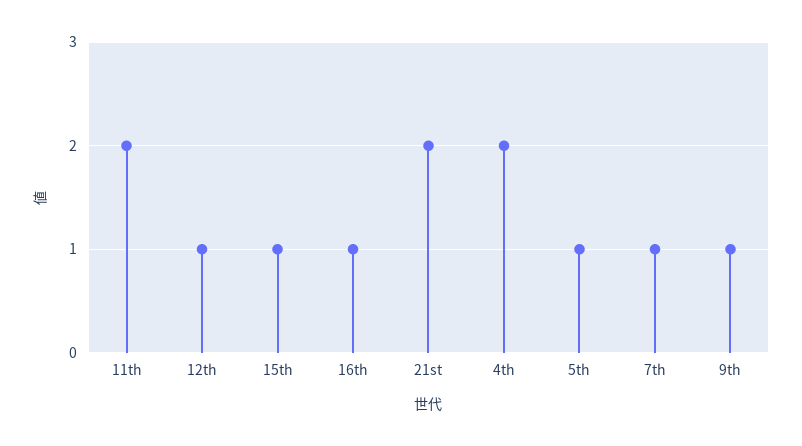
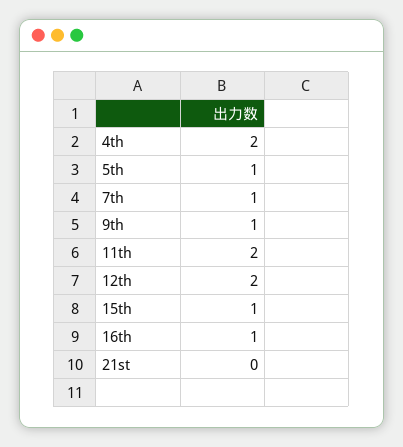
  {
    "11th": 2,
-   "12th": 1,
+   "12th": 2,
    "15th": 1,
    "16th": 1,
-   "21st": 2,
+   "21st": 0,
    "4th": 2,
    "5th": 1,
    "7th": 1,
    "9th": 1
  }

